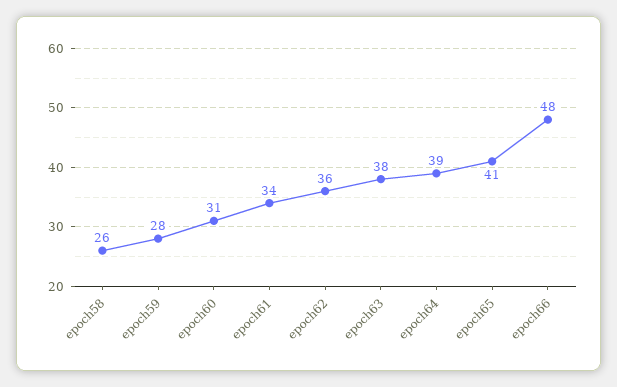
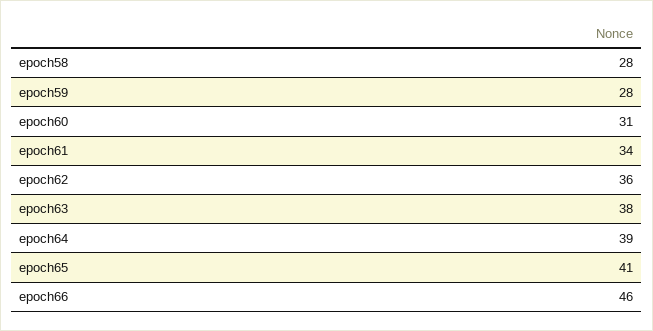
  {
-   "epoch58": 26,
+   "epoch58": 28,
    "epoch59": 28,
    "epoch60": 31,
    "epoch61": 34,
    "epoch62": 36,
    "epoch63": 38,
    "epoch64": 39,
    "epoch65": 41,
-   "epoch66": 48
+   "epoch66": 46
  }

